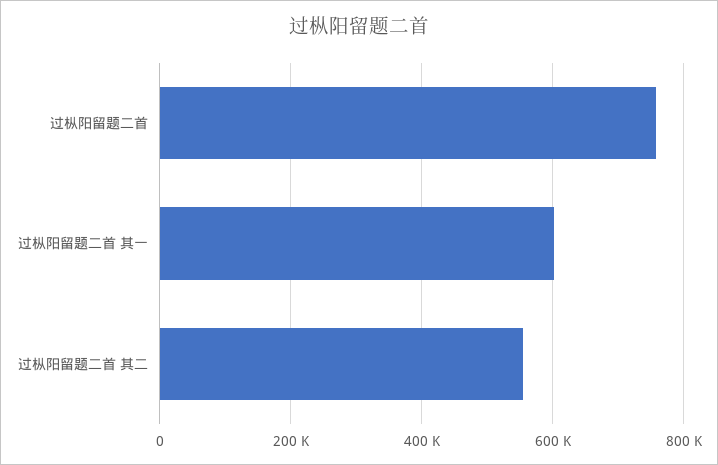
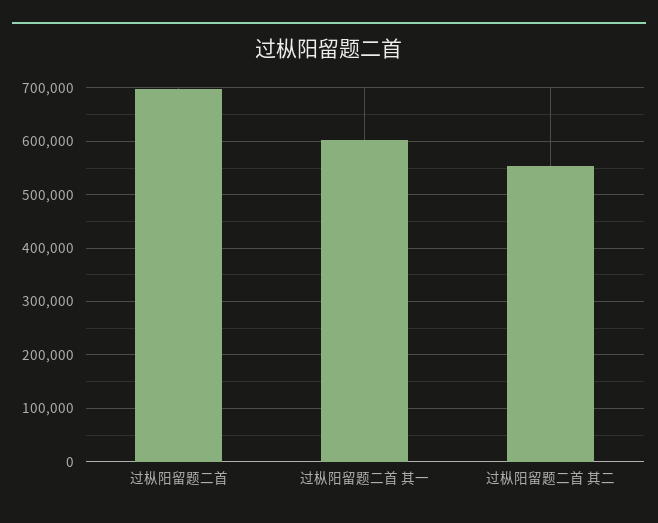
  {
-   "过枞阳留题二首": 760000,
+   "过枞阳留题二首": 700000,
    "过枞阳留题二首 其一": 600000,
    "过枞阳留题二首 其二": 560000
  }

